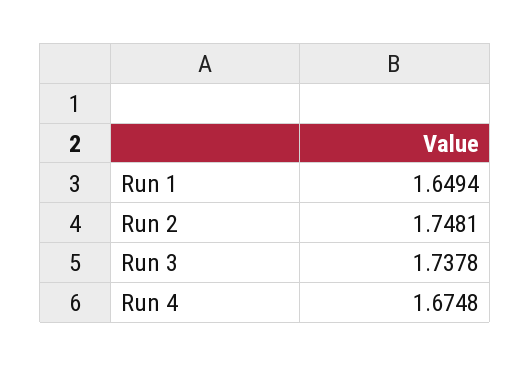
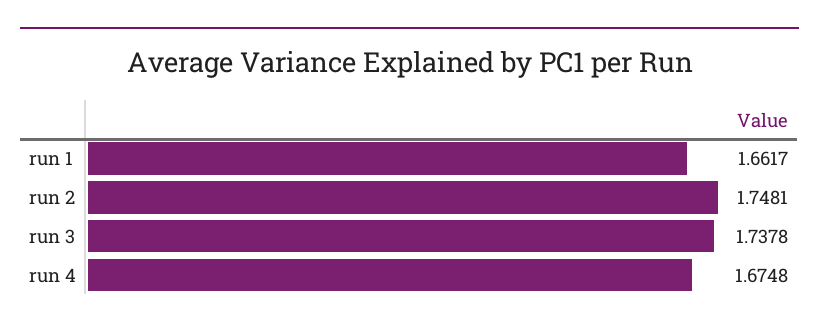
  {
-   "Run 1": 1.6494,
+   "Run 1": 1.6617,
    "Run 2": 1.7481,
    "Run 3": 1.7378,
    "Run 4": 1.6748
  }

